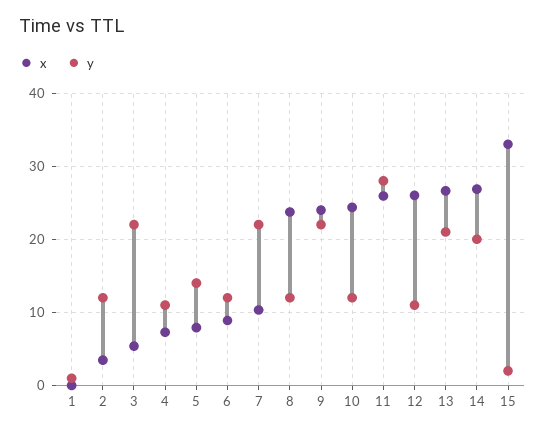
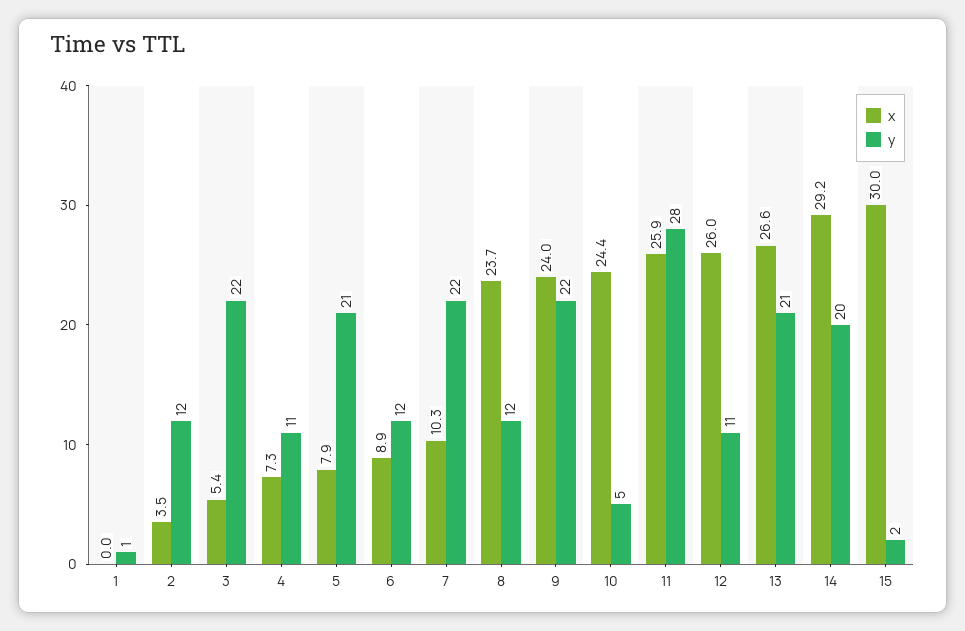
  {
    "x": {
      "1": 0,
      "2": 3.5,
      "3": 5.4,
      "4": 7.3,
      "5": 7.9,
      "6": 8.9,
      "7": 10.3,
      "8": 23.7,
      "9": 24,
      "10": 24.4,
      "11": 25.9,
      "12": 26,
      "13": 26.6,
-     "14": 27,
+     "14": 29.2,
-     "15": 33
+     "15": 30
    },
    "y": {
      "1": 1,
      "2": 12,
      "3": 22,
      "4": 11,
-     "5": 14,
+     "5": 21,
      "6": 12,
      "7": 22,
      "8": 12,
      "9": 22,
-     "10": 12,
+     "10": 5,
      "11": 28,
      "12": 11,
      "13": 21,
      "14": 20,
      "15": 2
    }
  }

